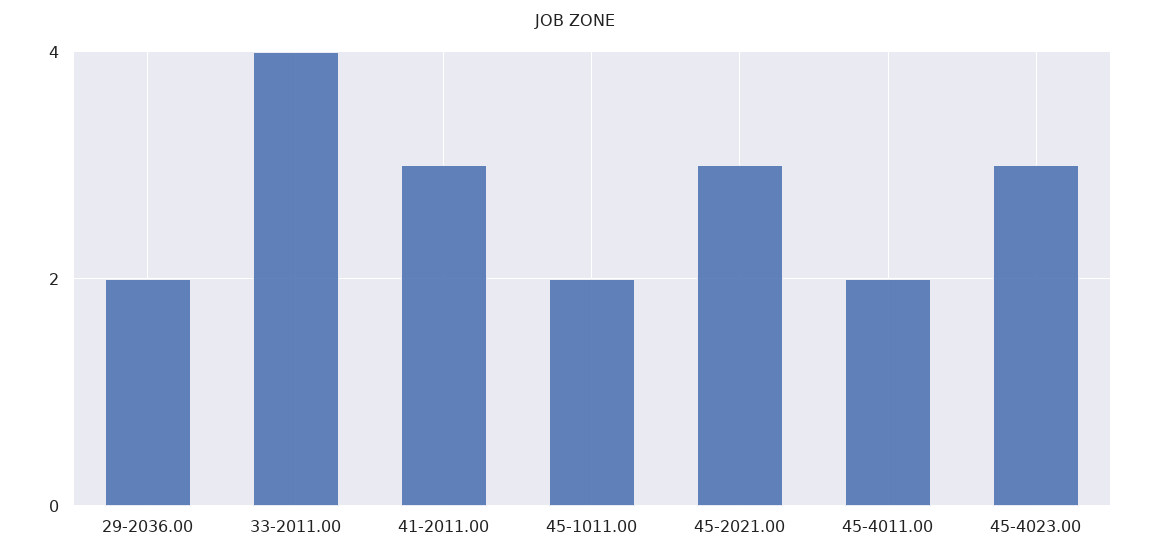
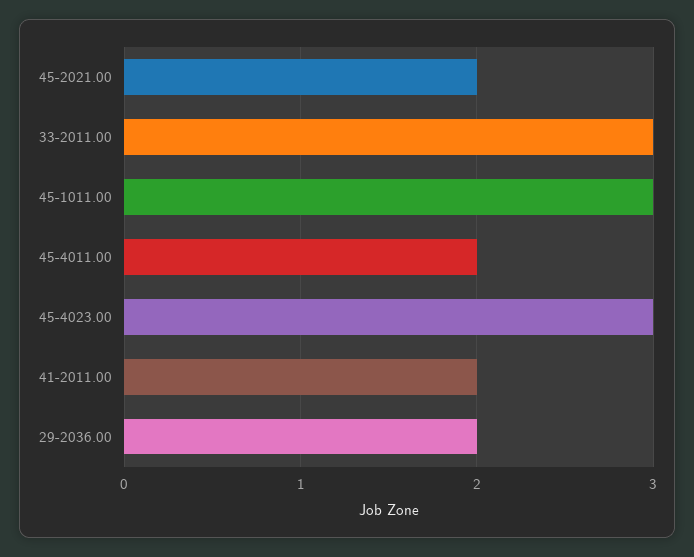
  {
    "29-2036.00": 2,
-   "33-2011.00": 4,
+   "33-2011.00": 3,
-   "41-2011.00": 3,
+   "41-2011.00": 2,
-   "45-1011.00": 2,
+   "45-1011.00": 3,
-   "45-2021.00": 3,
+   "45-2021.00": 2,
    "45-4011.00": 2,
    "45-4023.00": 3
  }

